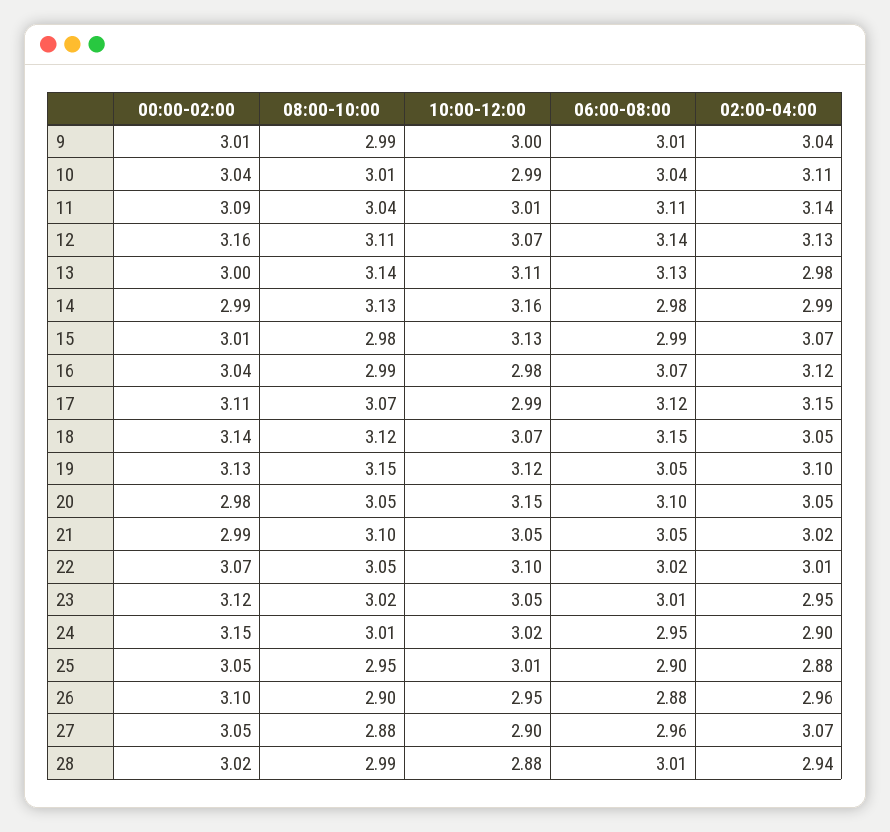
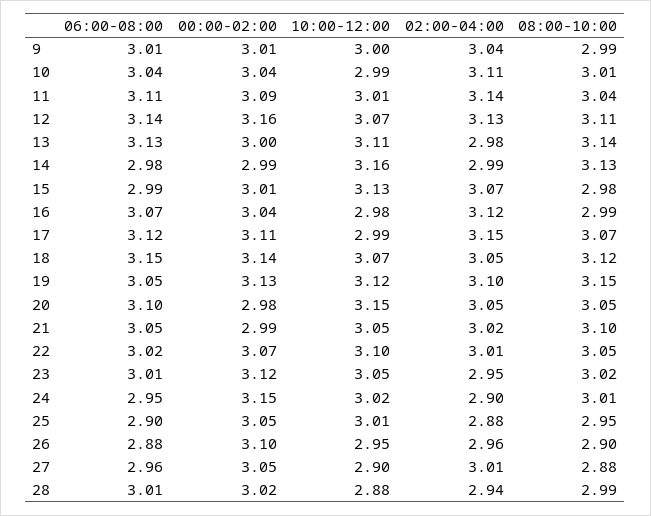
  {
    "00:00-02:00": {
      "9": 3.01,
      "10": 3.04,
      "11": 3.09,
      "12": 3.16,
      "13": 3,
      "14": 2.99,
      "15": 3.01,
      "16": 3.04,
      "17": 3.11,
      "18": 3.14,
      "19": 3.13,
      "20": 2.98,
      "21": 2.99,
      "22": 3.07,
      "23": 3.12,
      "24": 3.15,
      "25": 3.05,
      "26": 3.1,
      "27": 3.05,
      "28": 3.02
    },
    "08:00-10:00": {
      "9": 2.99,
      "10": 3.01,
      "11": 3.04,
      "12": 3.11,
      "13": 3.14,
      "14": 3.13,
      "15": 2.98,
      "16": 2.99,
      "17": 3.07,
      "18": 3.12,
      "19": 3.15,
      "20": 3.05,
      "21": 3.1,
      "22": 3.05,
      "23": 3.02,
      "24": 3.01,
      "25": 2.95,
      "26": 2.9,
      "27": 2.88,
      "28": 2.99
    },
    "10:00-12:00": {
      "9": 3,
      "10": 2.99,
      "11": 3.01,
      "12": 3.07,
      "13": 3.11,
      "14": 3.16,
      "15": 3.13,
      "16": 2.98,
      "17": 2.99,
      "18": 3.07,
      "19": 3.12,
      "20": 3.15,
      "21": 3.05,
      "22": 3.1,
      "23": 3.05,
      "24": 3.02,
      "25": 3.01,
      "26": 2.95,
      "27": 2.9,
      "28": 2.88
    },
    "06:00-08:00": {
      "9": 3.01,
      "10": 3.04,
      "11": 3.11,
      "12": 3.14,
      "13": 3.13,
      "14": 2.98,
      "15": 2.99,
      "16": 3.07,
      "17": 3.12,
      "18": 3.15,
      "19": 3.05,
      "20": 3.1,
      "21": 3.05,
      "22": 3.02,
      "23": 3.01,
      "24": 2.95,
      "25": 2.9,
      "26": 2.88,
      "27": 2.96,
      "28": 3.01
    },
    "02:00-04:00": {
      "9": 3.04,
      "10": 3.11,
      "11": 3.14,
      "12": 3.13,
      "13": 2.98,
      "14": 2.99,
      "15": 3.07,
      "16": 3.12,
      "17": 3.15,
      "18": 3.05,
      "19": 3.1,
      "20": 3.05,
      "21": 3.02,
      "22": 3.01,
      "23": 2.95,
      "24": 2.9,
      "25": 2.88,
      "26": 2.96,
-     "27": 3.07,
+     "27": 3.01,
      "28": 2.94
    }
  }

